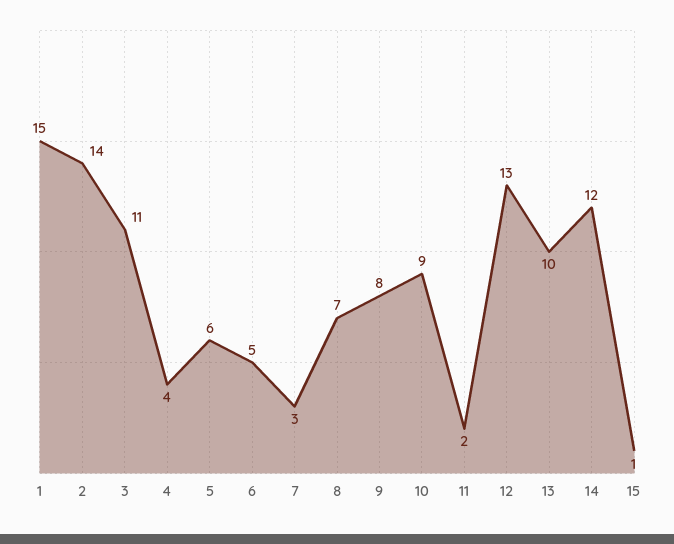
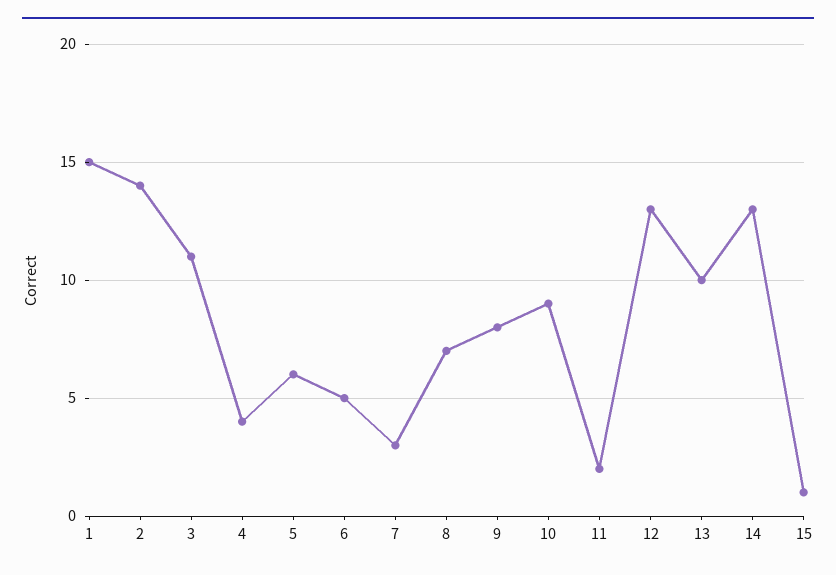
  {
    "1": 15,
    "2": 14,
    "3": 11,
    "4": 4,
    "5": 6,
    "6": 5,
    "7": 3,
    "8": 7,
    "9": 8,
    "10": 9,
    "11": 2,
    "12": 13,
    "13": 10,
-   "14": 12,
+   "14": 13,
    "15": 1
  }

